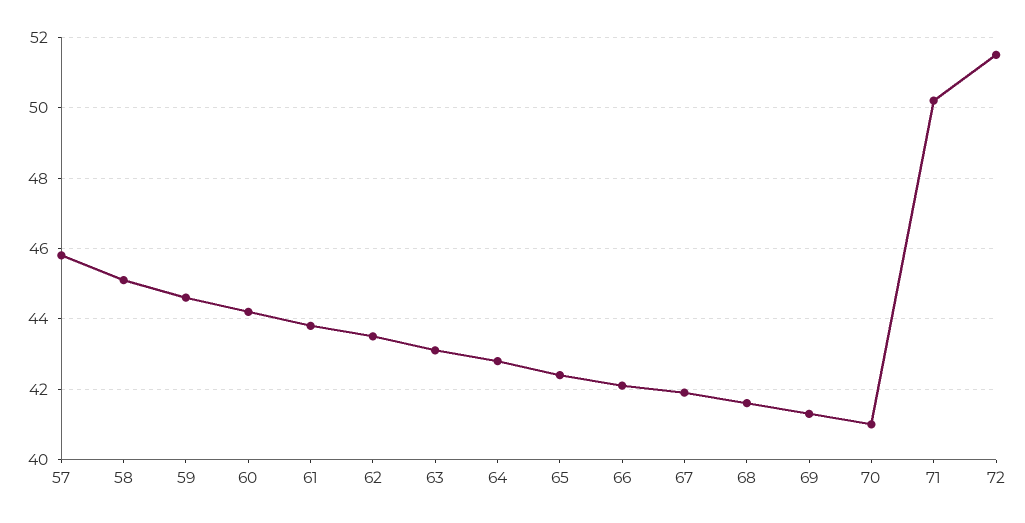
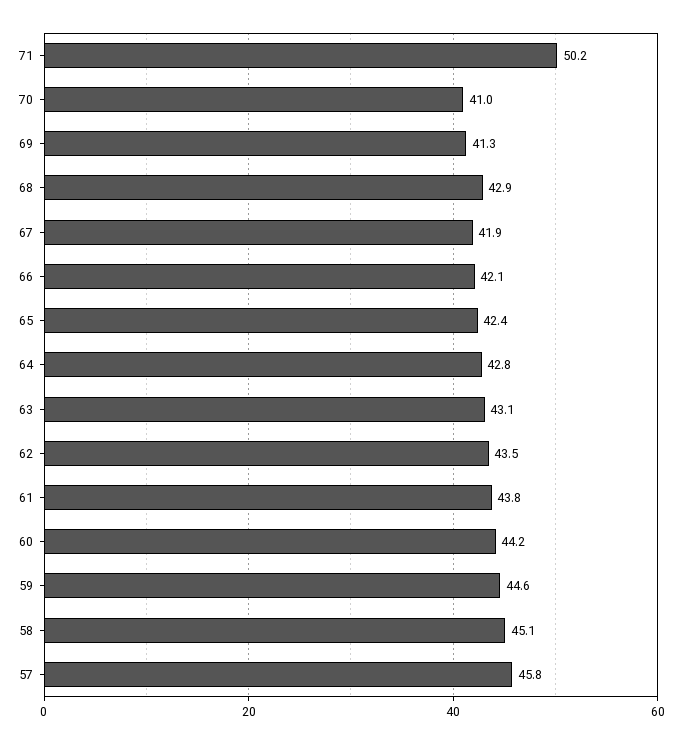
  {
    "57": 45.8,
    "58": 45.1,
    "59": 44.6,
    "60": 44.2,
    "61": 43.8,
    "62": 43.5,
    "63": 43.1,
    "64": 42.8,
    "65": 42.4,
    "66": 42.1,
    "67": 41.9,
-   "68": 41.5,
+   "68": 42.9,
    "69": 41.3,
    "70": 41,
-   "71": 50.2,
+   "71": 50.2
-   "72": 51.5
  }

